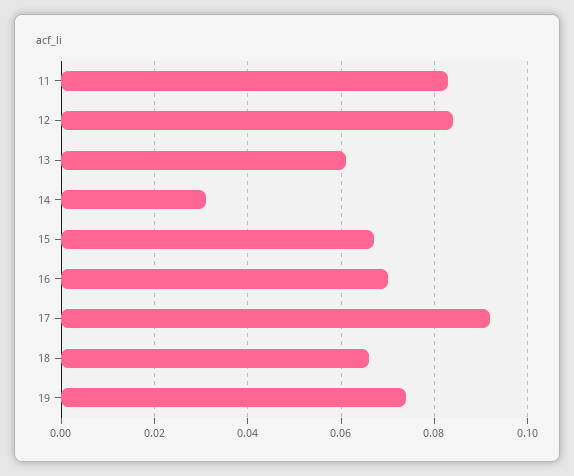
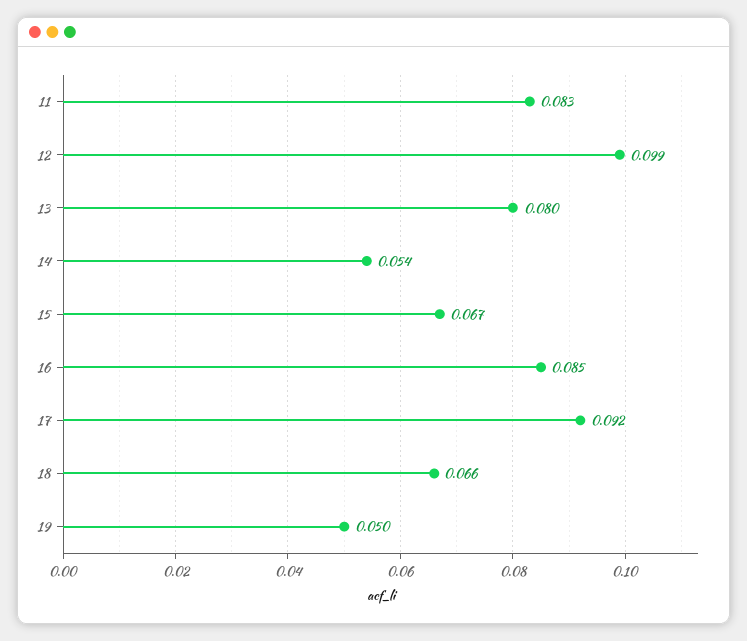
  {
    "11": 0.083,
-   "12": 0.085,
+   "12": 0.099,
-   "13": 0.06,
+   "13": 0.08,
-   "14": 0.03,
+   "14": 0.054,
    "15": 0.067,
-   "16": 0.07,
+   "16": 0.085,
    "17": 0.092,
    "18": 0.066,
-   "19": 0.075
+   "19": 0.05
  }

